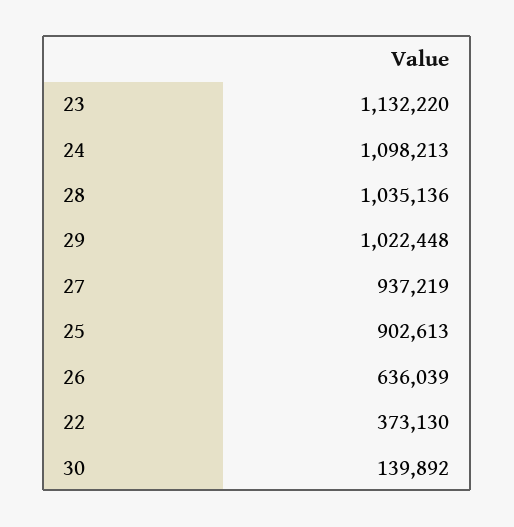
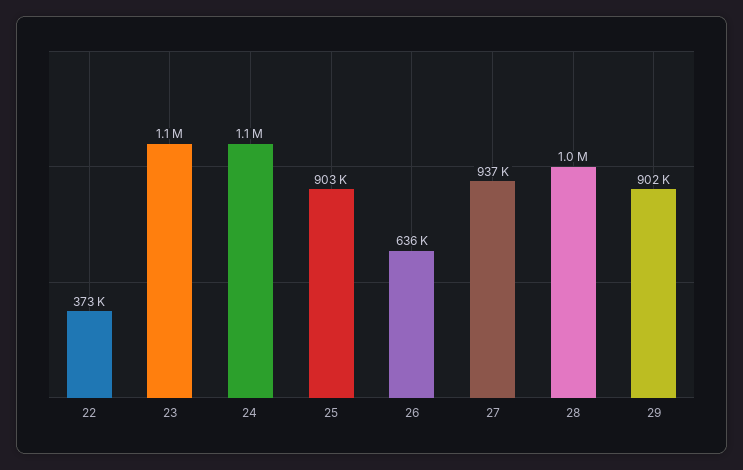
  {
    "23": 1132220,
    "24": 1098213,
    "28": 1035136,
-   "29": 1022448,
+   "29": 902000,
    "27": 937219,
    "25": 902613,
    "26": 636039,
-   "22": 373130,
+   "22": 373130
-   "30": 139892
  }

